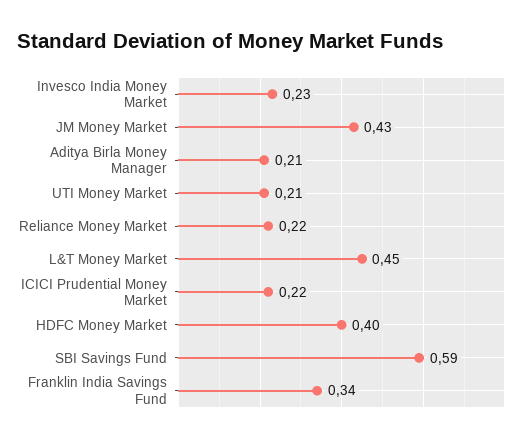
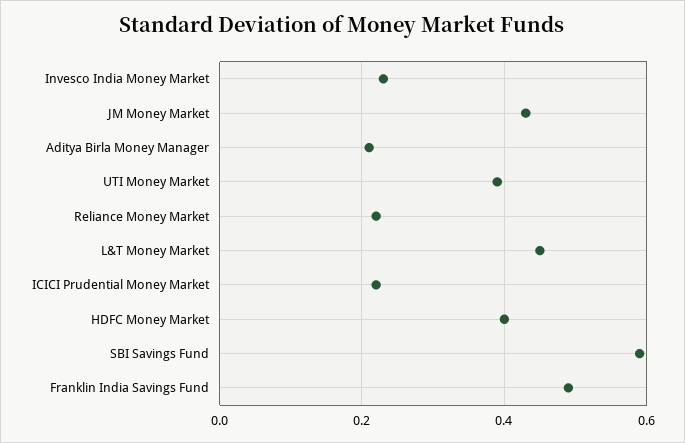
  {
    "Invesco India Money Market": 0.23,
    "JM Money Market": 0.43,
    "Aditya Birla Money Manager": 0.21,
-   "UTI Money Market": 0.21,
+   "UTI Money Market": 0.4,
    "Reliance Money Market": 0.22,
    "L&T Money Market": 0.45,
    "ICICI Prudential Money Market": 0.22,
    "HDFC Money Market": 0.4,
    "SBI Savings Fund": 0.59,
-   "Franklin India Savings Fund": 0.34
+   "Franklin India Savings Fund": 0.5
  }

